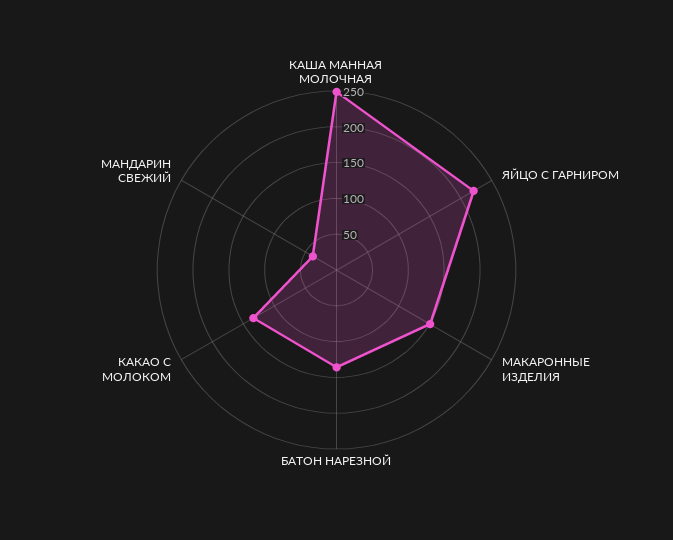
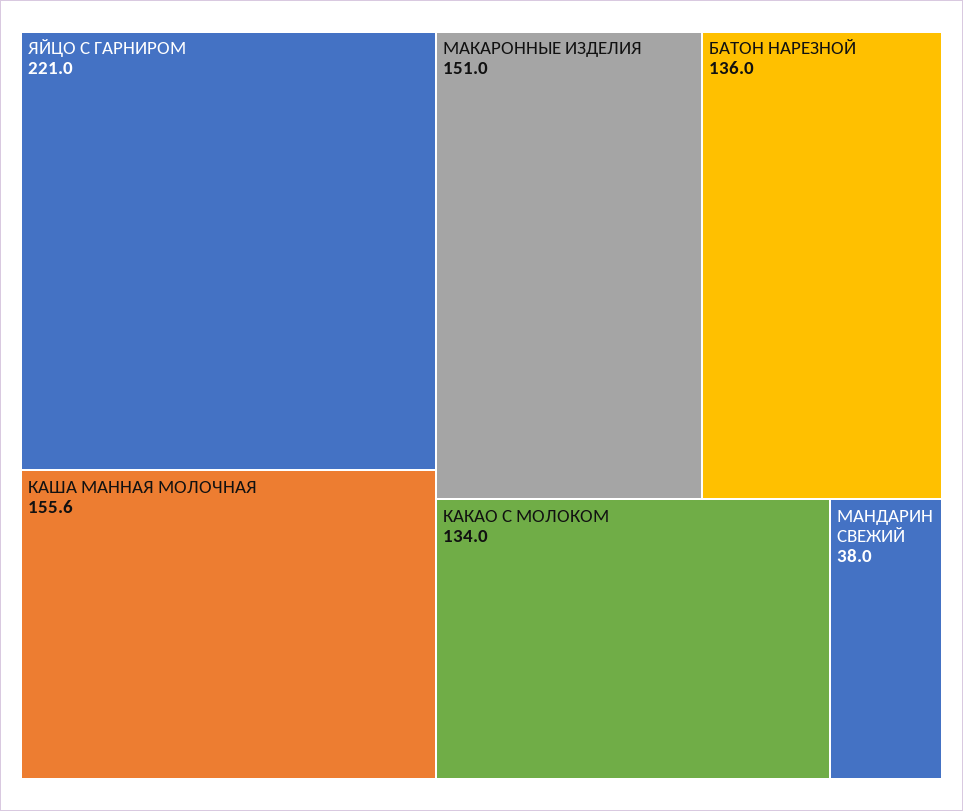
  {
-   "КАША МАННАЯ МОЛОЧНАЯ": 250,
+   "КАША МАННАЯ МОЛОЧНАЯ": 155.6,
    "ЯЙЦО С ГАРНИРОМ": 221,
    "МАКАРОННЫЕ ИЗДЕЛИЯ": 151,
    "БАТОН НАРЕЗНОЙ": 136,
    "КАКАО С МОЛОКОМ": 134,
    "МАНДАРИН СВЕЖИЙ": 38
  }

